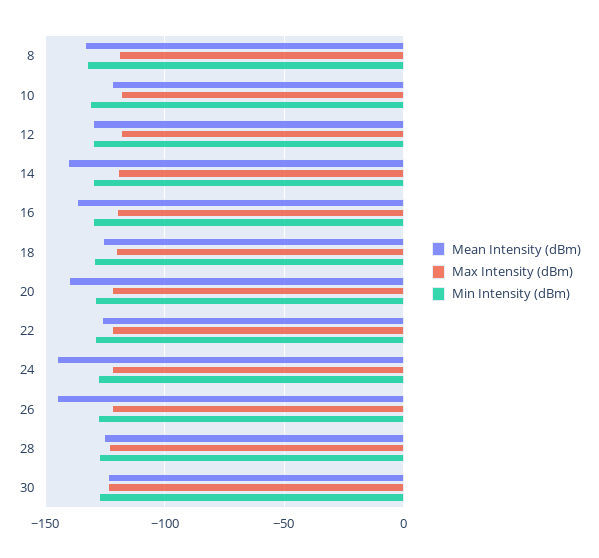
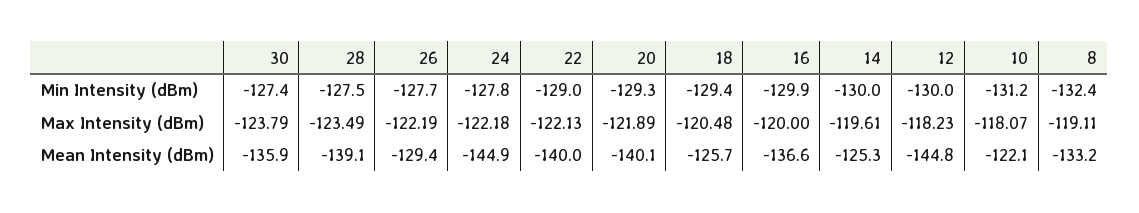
  {
    "Mean Intensity (dBm)": {
      "8": -133.2,
      "10": -122.1,
-     "12": -130,
+     "12": -144.8,
-     "14": -140,
+     "14": -125.3,
      "16": -136.6,
      "18": -125.7,
      "20": -140.1,
-     "22": -125,
+     "22": -140,
      "24": -144.9,
-     "26": -145,
+     "26": -129.4,
-     "28": -125,
+     "28": -139.1,
-     "30": -125
+     "30": -135.9
    },
    "Max Intensity (dBm)": {
      "8": -119.11,
      "10": -118.07,
      "12": -118.23,
      "14": -119.61,
      "16": -120,
      "18": -120.48,
      "20": -121.89,
      "22": -122.13,
      "24": -122.18,
      "26": -122.19,
      "28": -123.49,
      "30": -123.79
    },
    "Min Intensity (dBm)": {
      "8": -132.4,
      "10": -131.2,
      "12": -130,
      "14": -130,
      "16": -129.9,
      "18": -129.4,
      "20": -129.3,
      "22": -129,
      "24": -127.8,
      "26": -127.7,
      "28": -127.5,
      "30": -127.4
    }
  }

